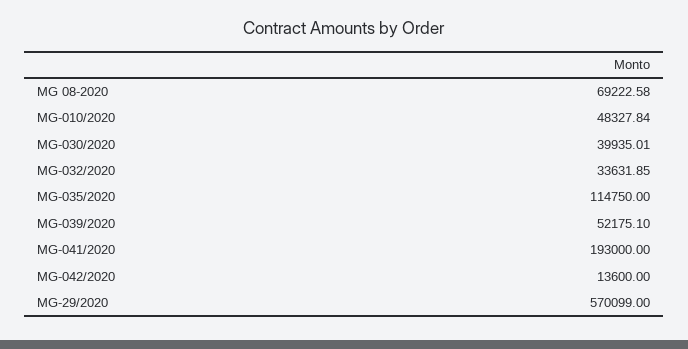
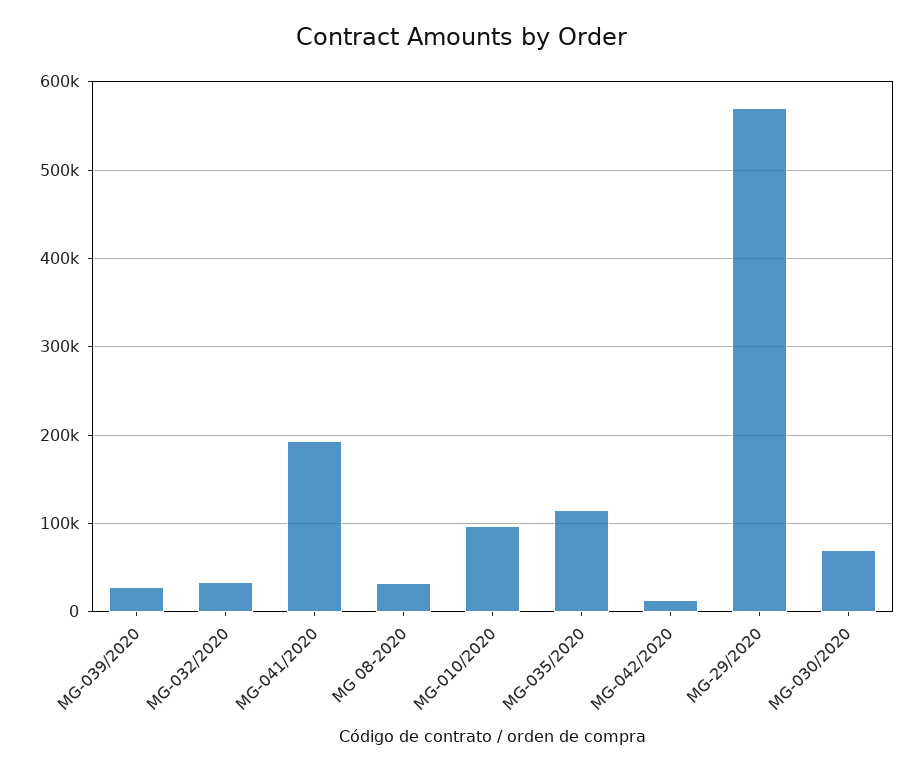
  {
-   "MG 08-2020": 69222.58,
+   "MG 08-2020": 30000,
-   "MG-010/2020": 48327.84,
+   "MG-010/2020": 100000,
-   "MG-030/2020": 39935.01,
+   "MG-030/2020": 70000,
    "MG-032/2020": 33631.85,
    "MG-035/2020": 114750,
-   "MG-039/2020": 52175.1,
+   "MG-039/2020": 30000,
    "MG-041/2020": 193000,
    "MG-042/2020": 13600,
    "MG-29/2020": 570099
  }

